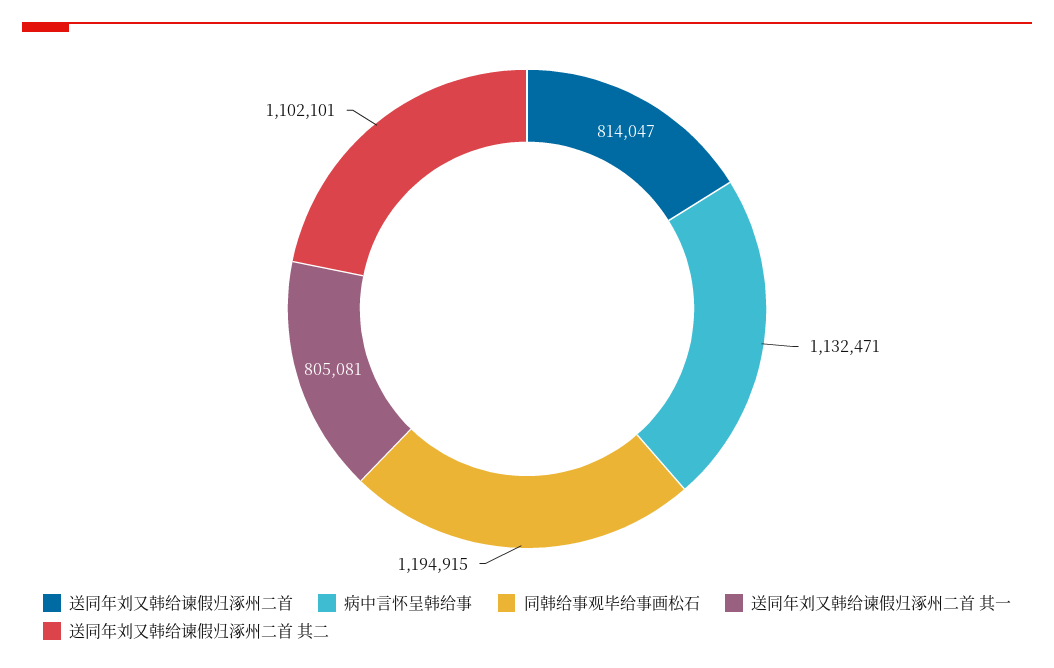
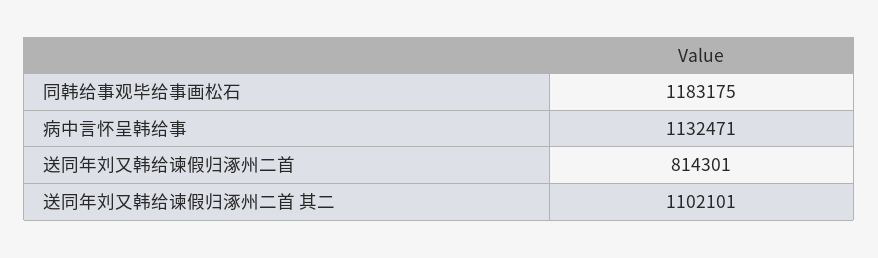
  {
-   "送同年刘又韩给谏假归涿州二首": 814047,
+   "送同年刘又韩给谏假归涿州二首": 814301,
    "病中言怀呈韩给事": 1132471,
-   "同韩给事观毕给事画松石": 1194915,
+   "同韩给事观毕给事画松石": 1183175,
-   "送同年刘又韩给谏假归涿州二首 其一": 805081,
    "送同年刘又韩给谏假归涿州二首 其二": 1102101
  }

